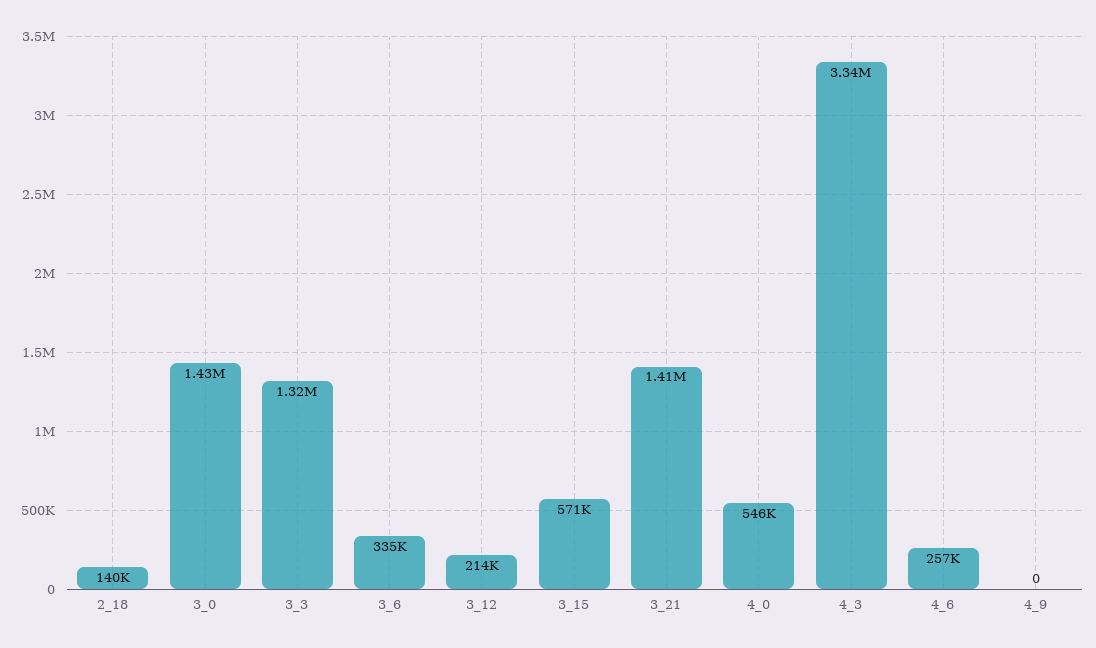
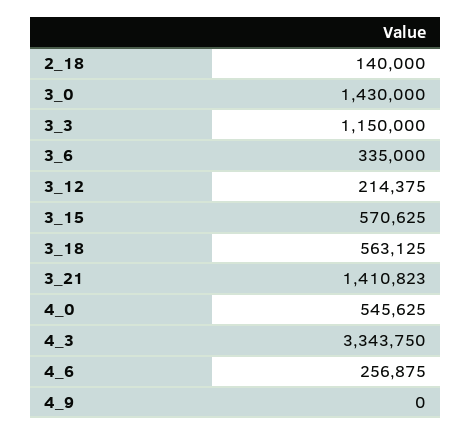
  {
    "2_18": 140000,
    "3_0": 1430000,
-   "3_3": 1320000,
+   "3_3": 1150000,
    "3_6": 335000,
    "3_12": 214375,
    "3_15": 570625,
    "3_21": 1410823,
    "4_0": 545625,
    "4_3": 3343750,
    "4_6": 256875,
-   "4_9": 0
+   "4_9": 0,
+   "3_18": 563125
  }

